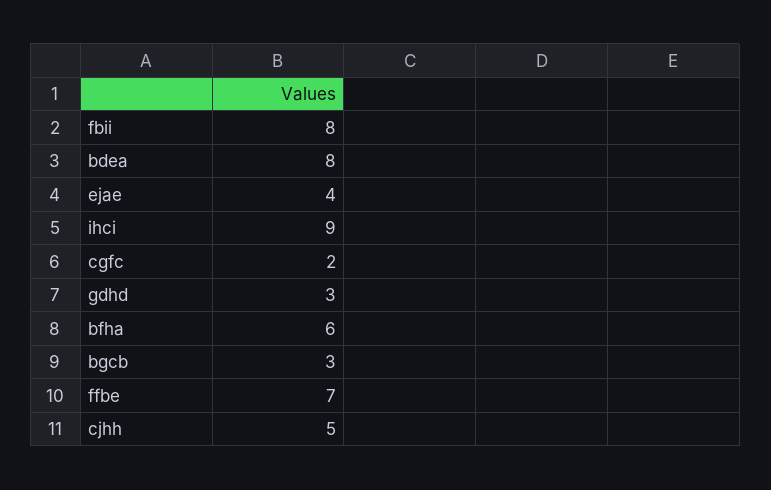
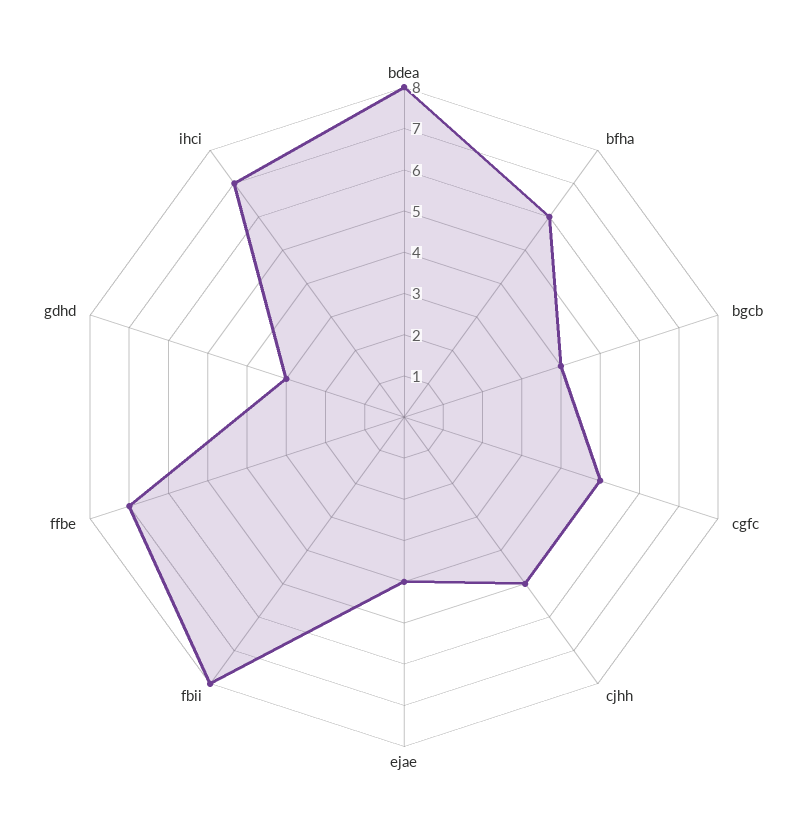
  {
    "fbii": 8,
    "bdea": 8,
    "ejae": 4,
-   "ihci": 9,
+   "ihci": 7,
-   "cgfc": 2,
+   "cgfc": 5,
    "gdhd": 3,
    "bfha": 6,
-   "bgcb": 3,
+   "bgcb": 4,
    "ffbe": 7,
    "cjhh": 5
  }

